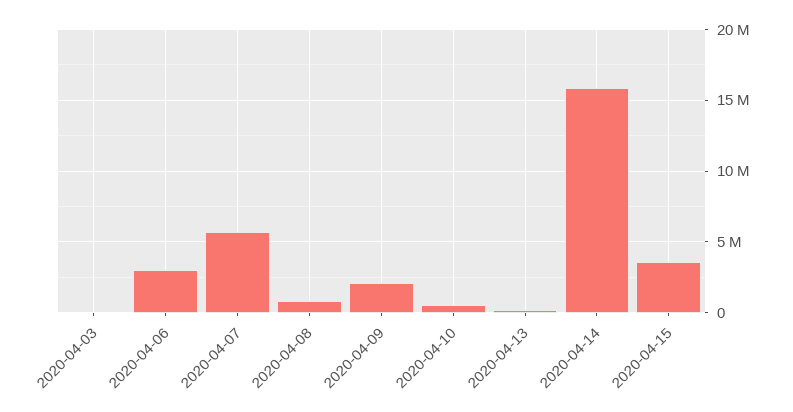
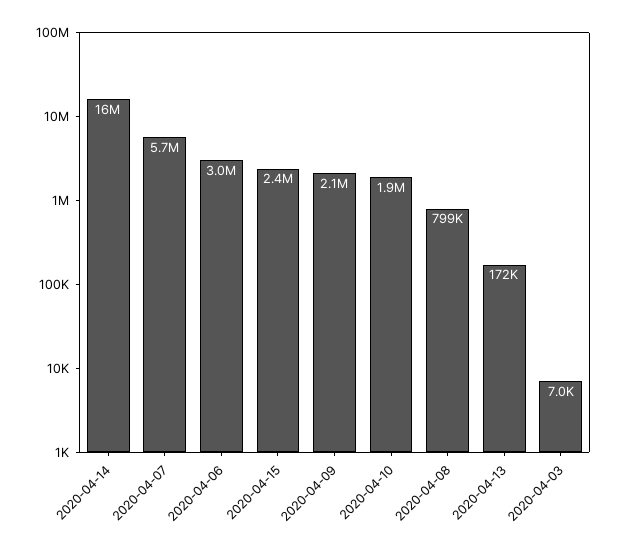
  {
    "2020-04-03": 7000,
    "2020-04-06": 3000000,
    "2020-04-07": 5700000,
    "2020-04-08": 799000,
    "2020-04-09": 2100000,
-   "2020-04-10": 500000,
+   "2020-04-10": 1900000,
    "2020-04-13": 172000,
    "2020-04-14": 16000000,
-   "2020-04-15": 3500000
+   "2020-04-15": 2400000
  }

